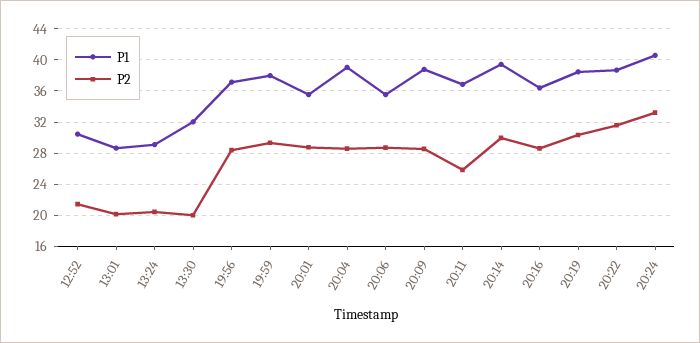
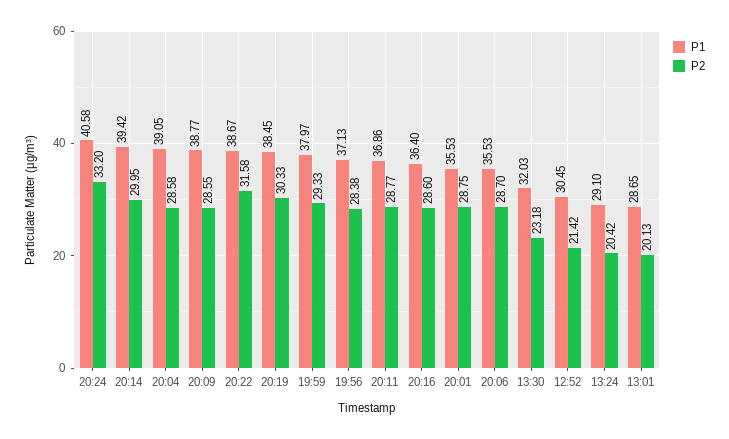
  {
    "P1": {
      "12:52": 30.45,
      "13:01": 28.65,
      "13:24": 29.1,
      "13:30": 32.03,
      "19:56": 37.13,
      "19:59": 37.97,
      "20:01": 35.53,
      "20:04": 39.05,
      "20:06": 35.53,
      "20:09": 38.77,
      "20:11": 36.86,
      "20:14": 39.42,
      "20:16": 36.4,
      "20:19": 38.45,
      "20:22": 38.67,
      "20:24": 40.58
    },
    "P2": {
      "12:52": 21.42,
      "13:01": 20.13,
      "13:24": 20.42,
-     "13:30": 20,
+     "13:30": 23.18,
      "19:56": 28.38,
      "19:59": 29.33,
      "20:01": 28.75,
      "20:04": 28.58,
      "20:06": 28.7,
      "20:09": 28.55,
-     "20:11": 26,
+     "20:11": 28.77,
      "20:14": 29.95,
      "20:16": 28.6,
      "20:19": 30.33,
      "20:22": 31.58,
      "20:24": 33.2
    }
  }

